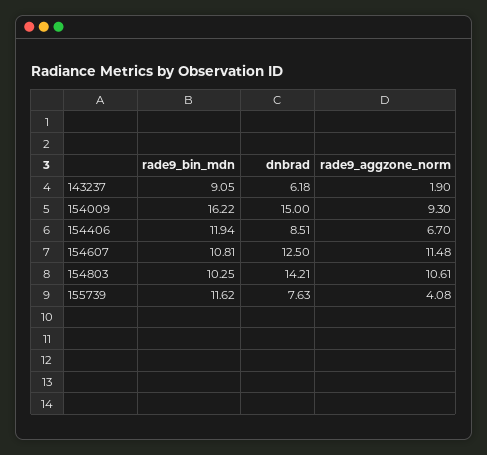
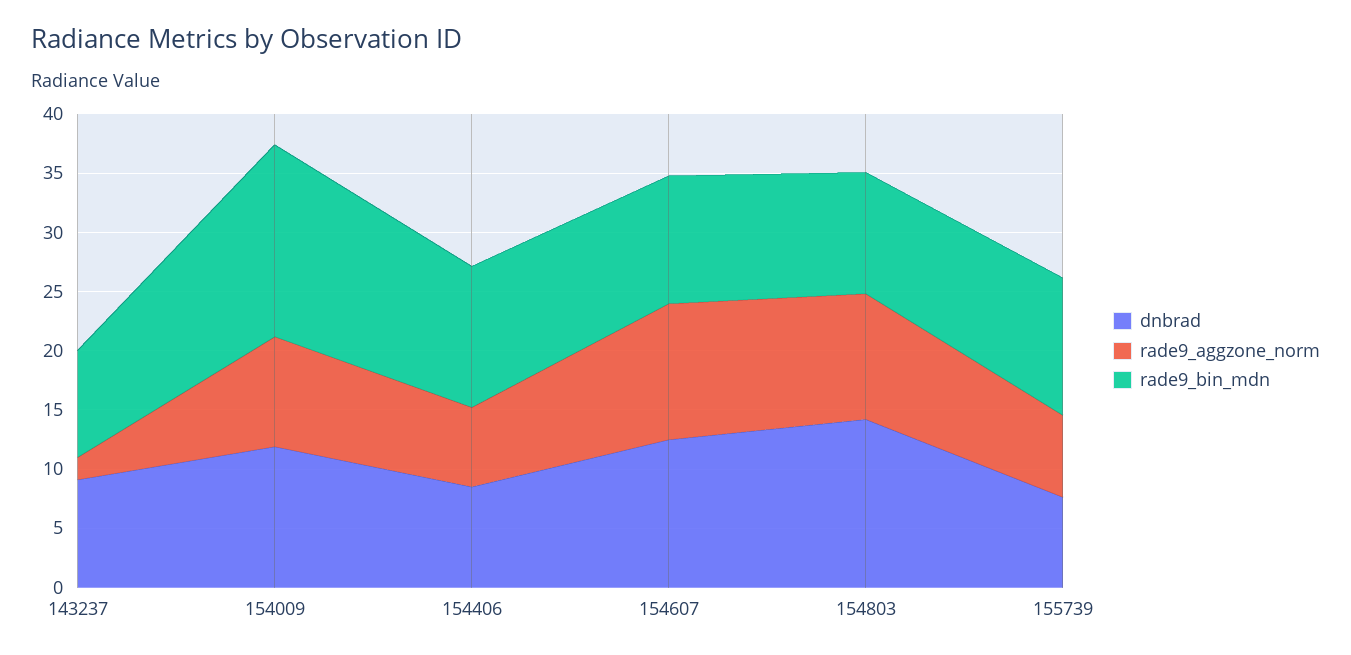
  {
    "rade9_bin_mdn": {
      "143237": 9.05,
      "154009": 16.22,
      "154406": 11.94,
      "154607": 10.81,
      "154803": 10.25,
      "155739": 11.62
    },
    "dnbrad": {
-     "143237": 6.18,
+     "143237": 9,
-     "154009": 15,
+     "154009": 12,
      "154406": 8.51,
      "154607": 12.5,
      "154803": 14.21,
      "155739": 7.63
    },
    "rade9_aggzone_norm": {
      "143237": 1.9,
      "154009": 9.3,
      "154406": 6.7,
      "154607": 11.48,
      "154803": 10.61,
-     "155739": 4.08
+     "155739": 7
    }
  }

